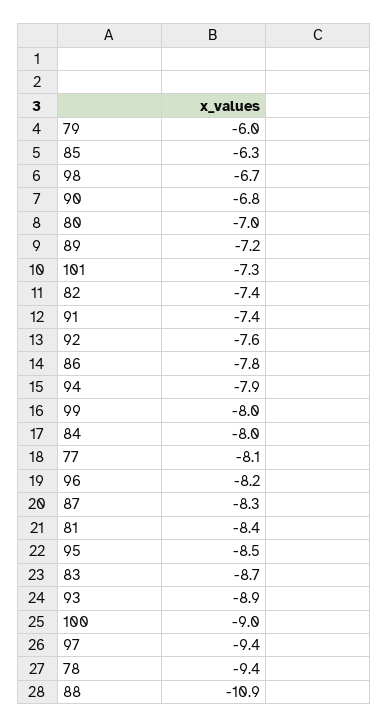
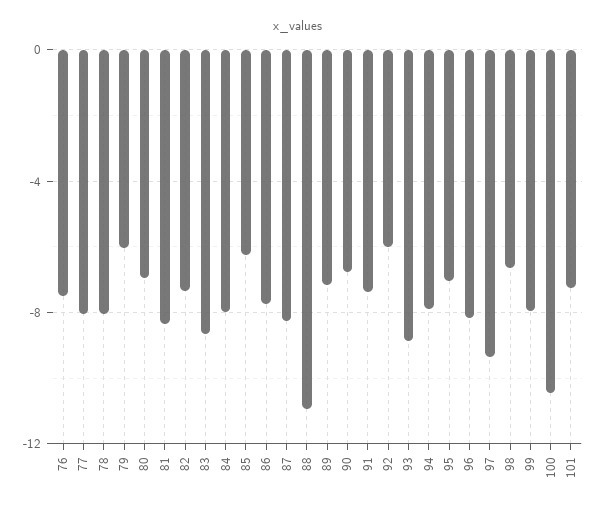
  {
    "79": -6,
    "85": -6.3,
    "98": -6.7,
    "90": -6.8,
    "80": -7,
    "89": -7.2,
    "101": -7.3,
    "82": -7.4,
    "91": -7.4,
-   "92": -7.6,
+   "92": -6,
    "86": -7.8,
    "94": -7.9,
    "99": -8,
    "84": -8,
    "77": -8.1,
    "96": -8.2,
    "87": -8.3,
    "81": -8.4,
-   "95": -8.5,
+   "95": -7,
    "83": -8.7,
    "93": -8.9,
-   "100": -9,
+   "100": -10.5,
    "97": -9.4,
-   "78": -9.4,
+   "78": -8,
-   "88": -10.9
+   "88": -10.9,
+   "76": -7.5
  }

